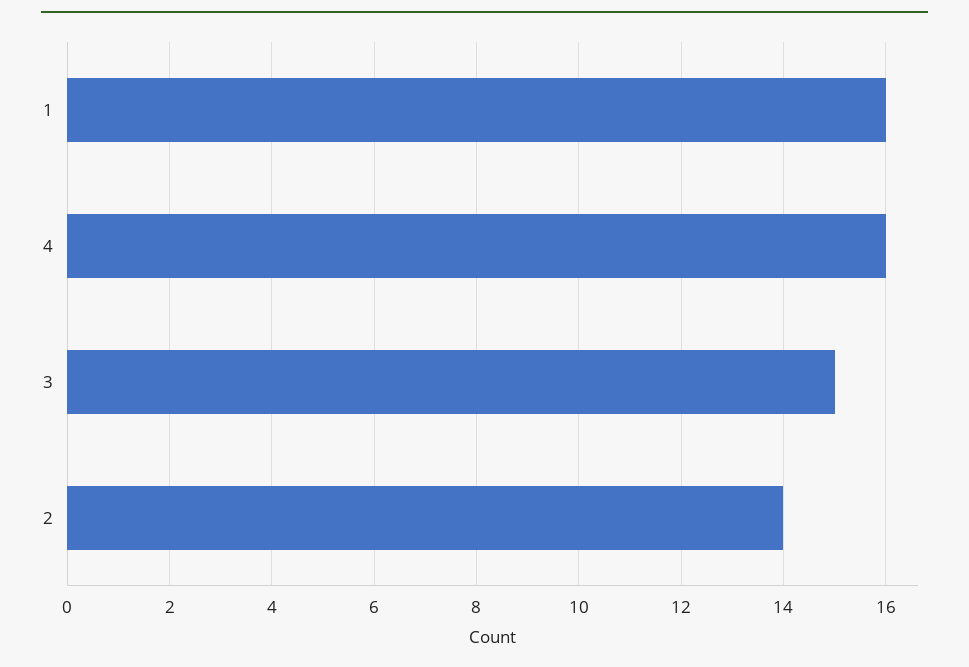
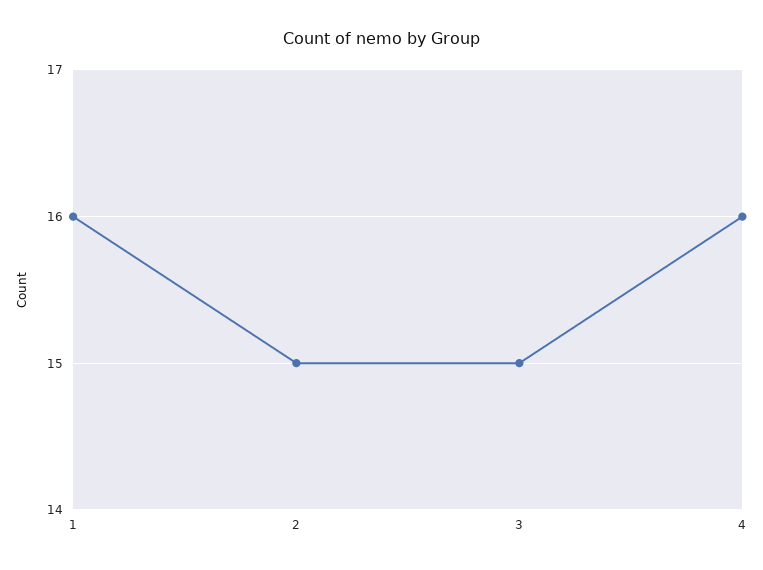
  {
    "1": 16,
    "4": 16,
    "3": 15,
-   "2": 14
+   "2": 15
  }

